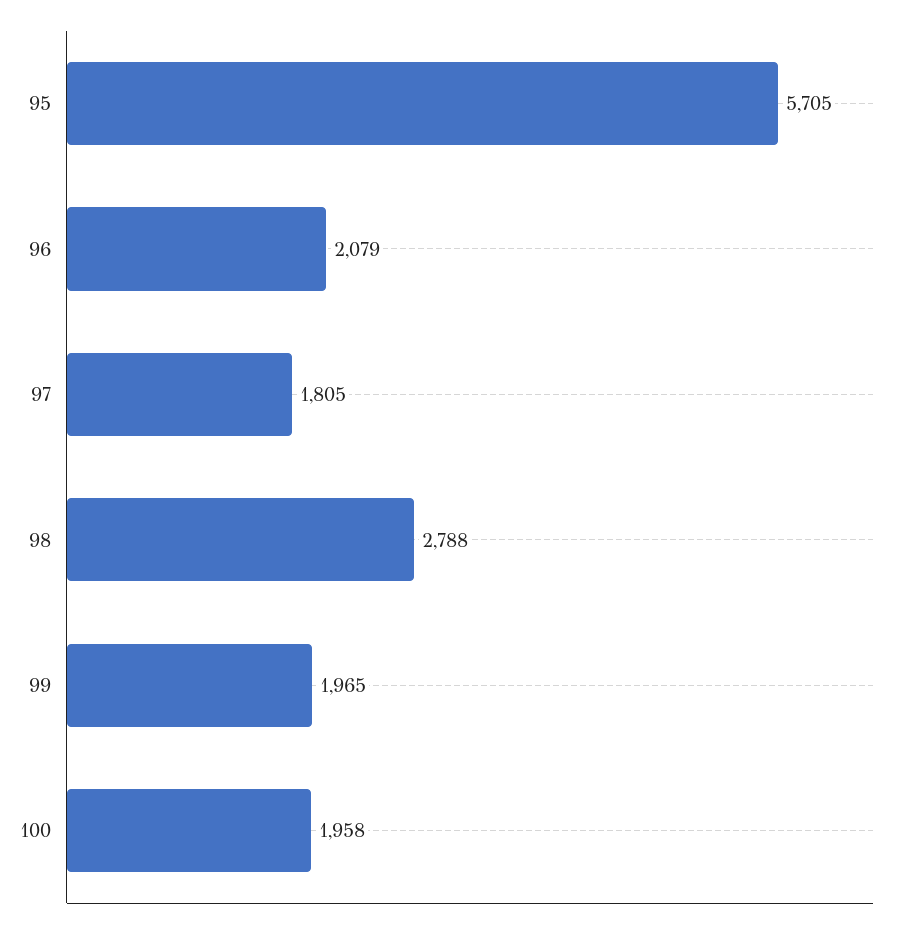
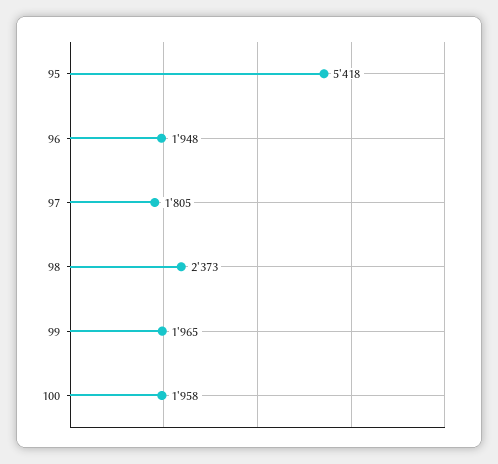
  {
-   "95": 5705,
+   "95": 5418,
-   "96": 2079,
+   "96": 1948,
    "97": 1805,
-   "98": 2788,
+   "98": 2373,
    "99": 1965,
    "100": 1958
  }

